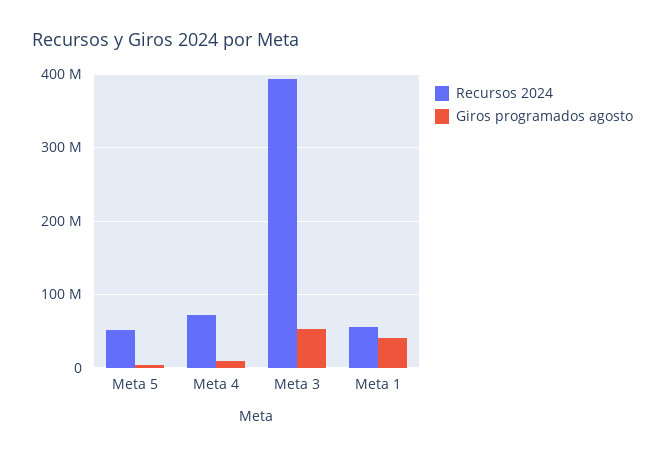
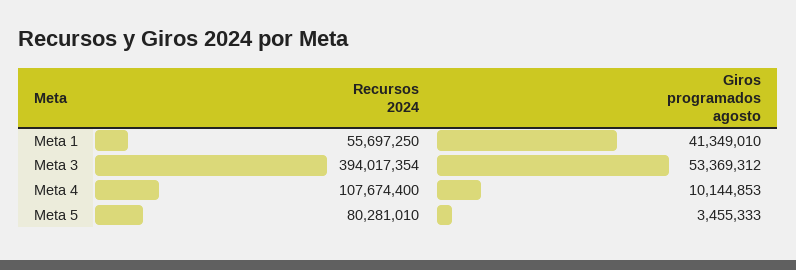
  {
    "Recursos 2024": {
-     "Meta 5": 50000000,
+     "Meta 5": 80281010,
-     "Meta 4": 70000000,
+     "Meta 4": 107674400,
      "Meta 3": 394017354,
      "Meta 1": 55697250
    },
    "Giros programados agosto": {
      "Meta 5": 3455333,
      "Meta 4": 10144853,
      "Meta 3": 53369312,
      "Meta 1": 41349010
    }
  }

